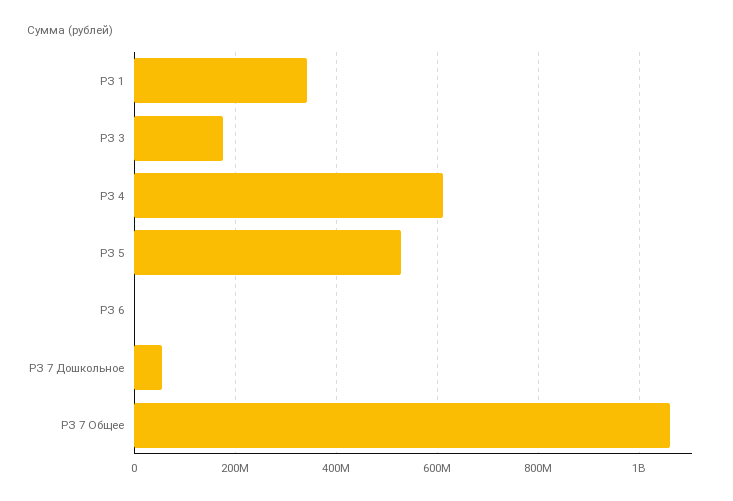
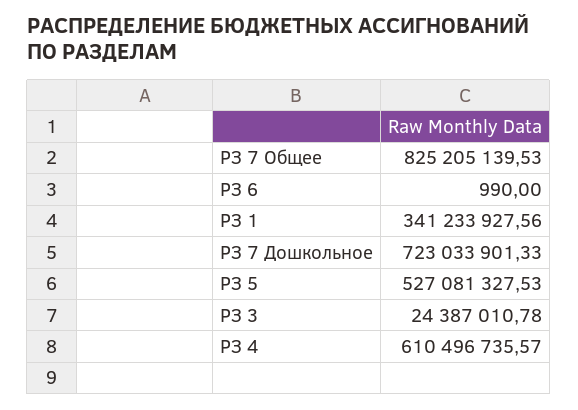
  {
    "РЗ 1": 341233927.56,
-   "РЗ 3": 180000000,
+   "РЗ 3": 24387010.78,
    "РЗ 4": 610496735.57,
    "РЗ 5": 527081327.53,
    "РЗ 6": 990,
-   "РЗ 7 Дошкольное": 60000000,
+   "РЗ 7 Дошкольное": 723033901.33,
-   "РЗ 7 Общее": 1060000000
+   "РЗ 7 Общее": 825205139.53
  }

